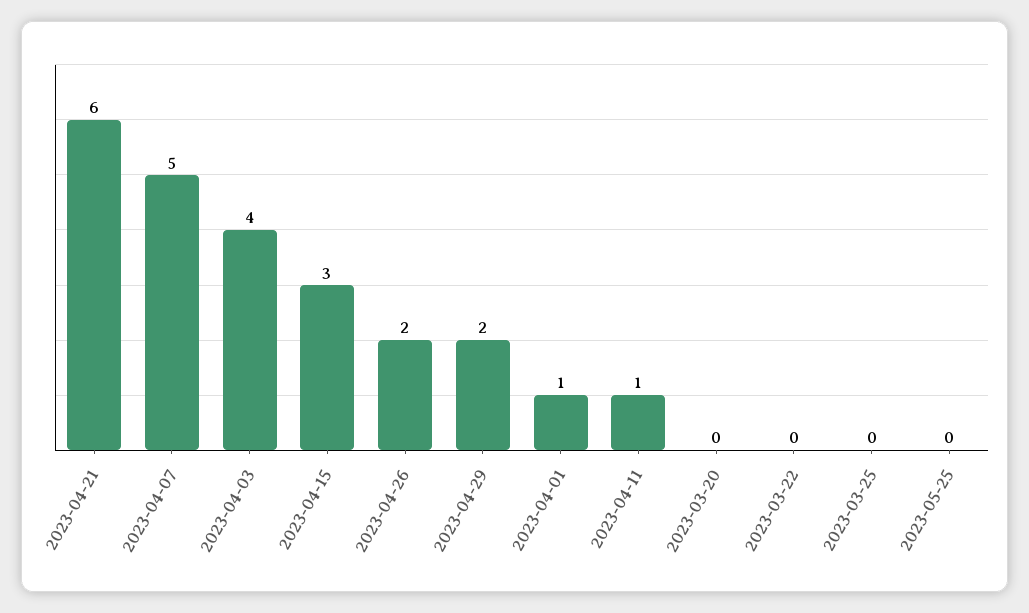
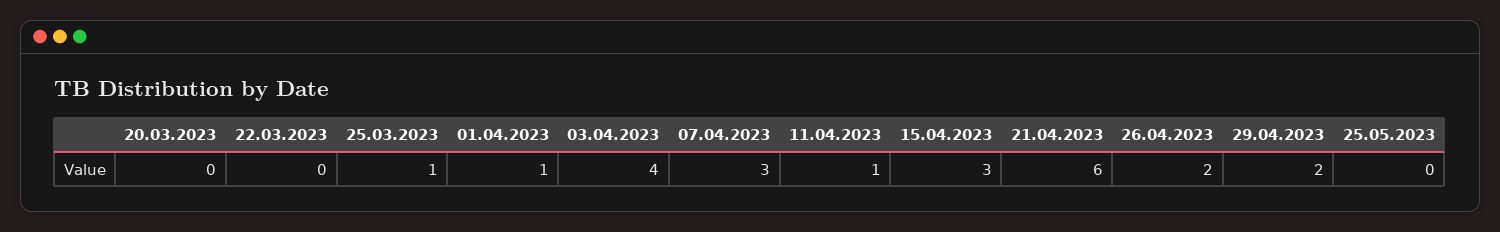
  {
    "2023-04-21": 6,
-   "2023-04-07": 5,
+   "2023-04-07": 3,
    "2023-04-03": 4,
    "2023-04-15": 3,
    "2023-04-26": 2,
    "2023-04-29": 2,
    "2023-04-01": 1,
    "2023-04-11": 1,
    "2023-03-20": 0,
    "2023-03-22": 0,
-   "2023-03-25": 0,
+   "2023-03-25": 1,
    "2023-05-25": 0
  }

